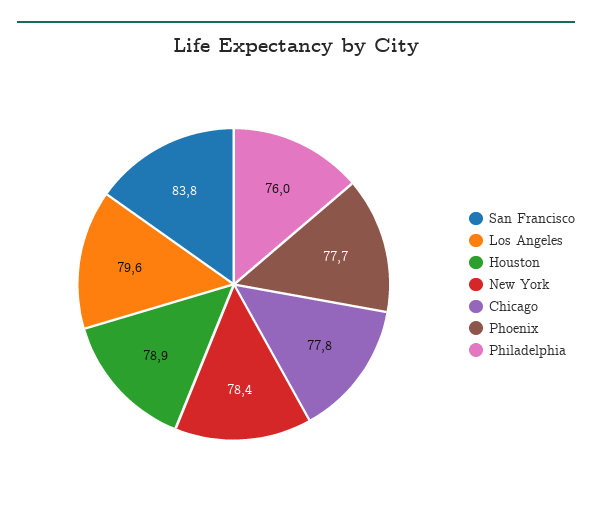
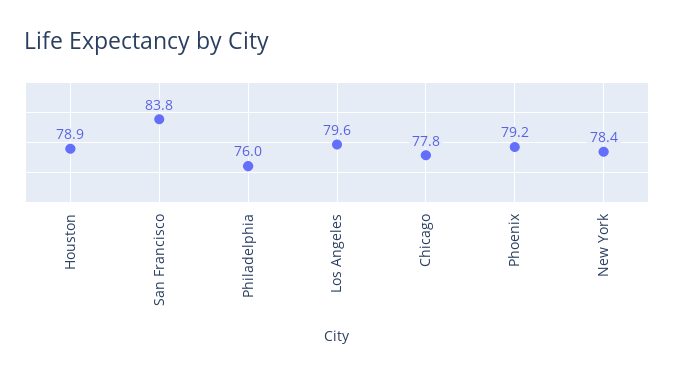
  {
    "San Francisco": 83.8,
    "Los Angeles": 79.6,
    "Houston": 78.9,
    "New York": 78.4,
    "Chicago": 77.8,
-   "Phoenix": 77.7,
+   "Phoenix": 79.2,
    "Philadelphia": 76
  }

